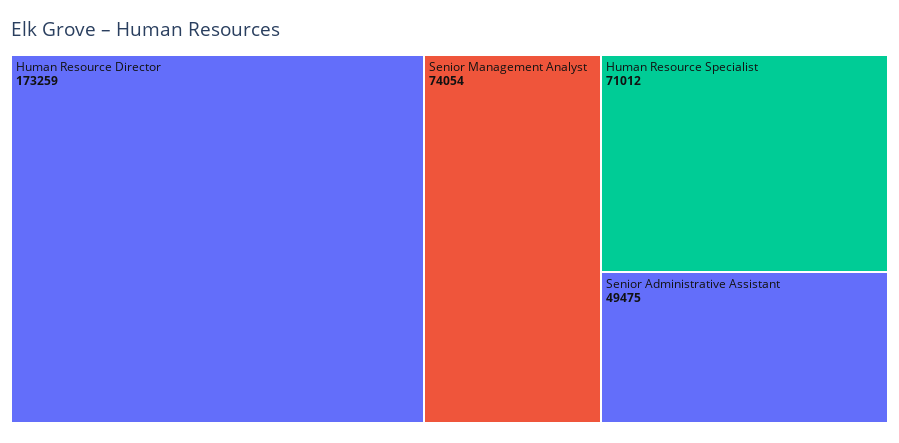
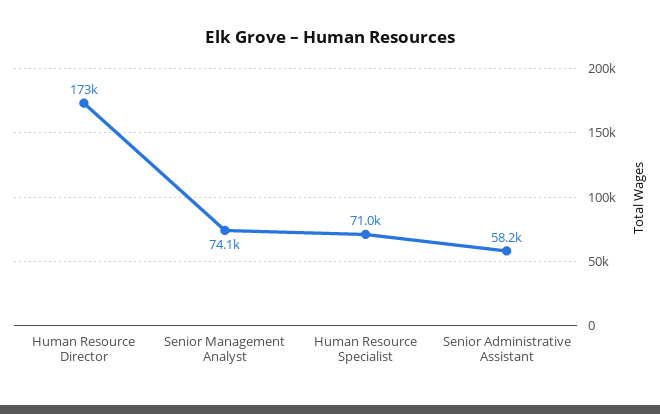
  {
    "Human Resource Director": 173259,
    "Senior Management Analyst": 74054,
    "Human Resource Specialist": 71012,
-   "Senior Administrative Assistant": 49475
+   "Senior Administrative Assistant": 58200
  }

